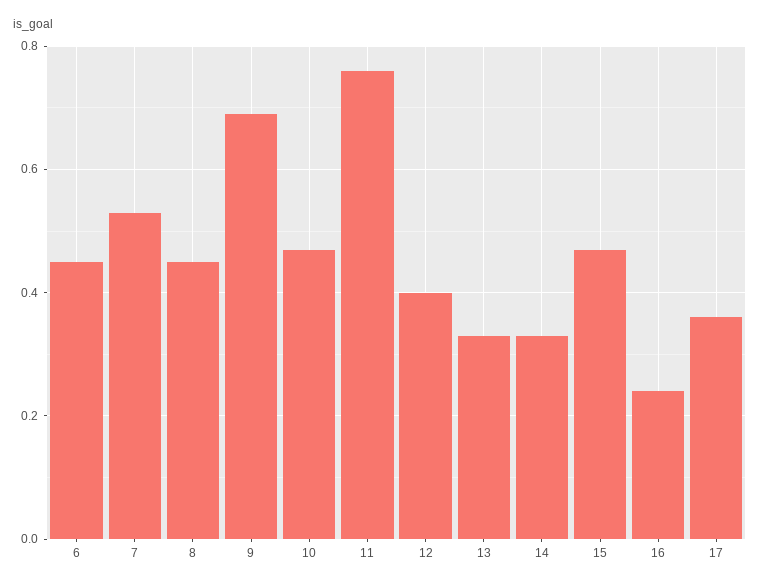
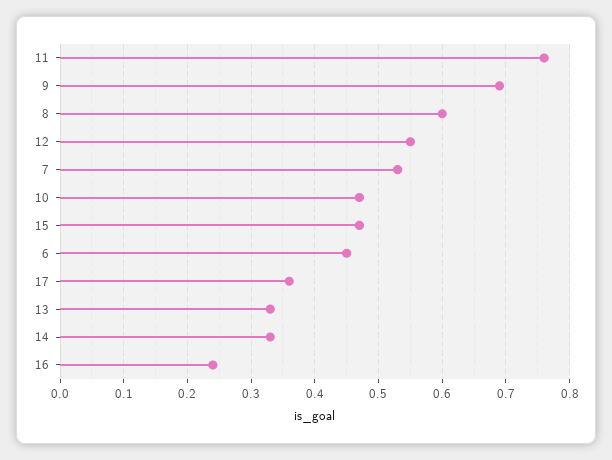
  {
    "6": 0.45,
    "7": 0.53,
-   "8": 0.45,
+   "8": 0.6,
    "9": 0.69,
    "10": 0.47,
    "11": 0.76,
-   "12": 0.4,
+   "12": 0.55,
    "13": 0.33,
    "14": 0.33,
    "15": 0.47,
    "16": 0.24,
    "17": 0.36
  }

